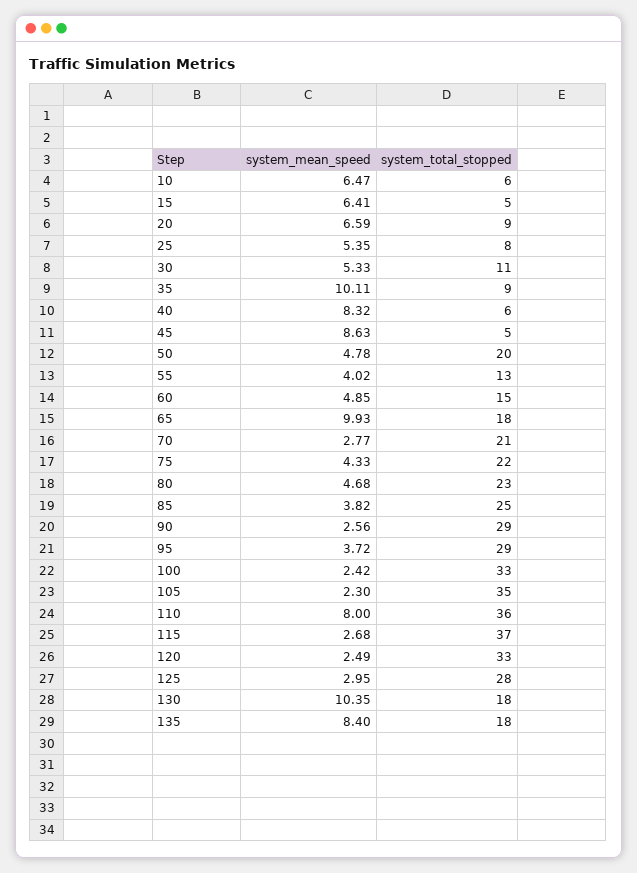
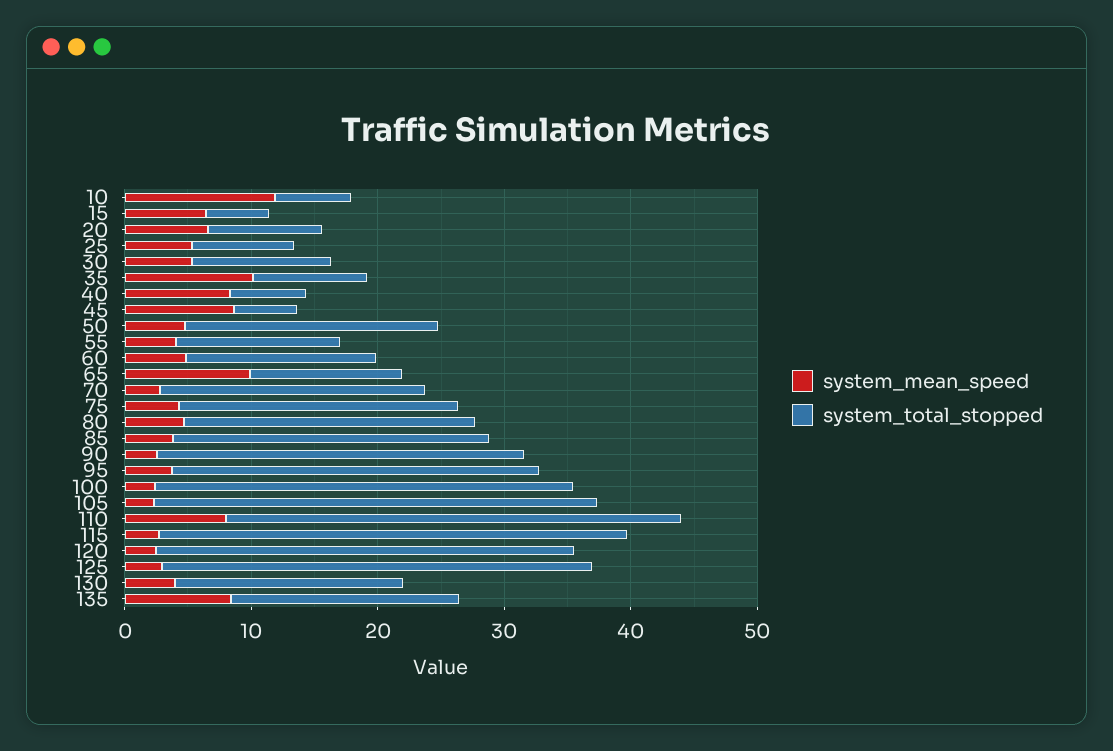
  {
    "system_mean_speed": {
-     "10": 6.47,
+     "10": 12,
      "15": 6.41,
      "20": 6.59,
      "25": 5.35,
      "30": 5.33,
      "35": 10.11,
      "40": 8.32,
      "45": 8.63,
      "50": 4.78,
      "55": 4.02,
      "60": 4.85,
      "65": 9.93,
      "70": 2.77,
      "75": 4.33,
      "80": 4.68,
      "85": 3.82,
      "90": 2.56,
      "95": 3.72,
      "100": 2.42,
      "105": 2.3,
      "110": 8,
      "115": 2.68,
      "120": 2.49,
      "125": 2.95,
-     "130": 10.35,
+     "130": 4,
      "135": 8.4
    },
    "system_total_stopped": {
      "10": 6,
      "15": 5,
      "20": 9,
      "25": 8,
      "30": 11,
      "35": 9,
      "40": 6,
      "45": 5,
      "50": 20,
      "55": 13,
      "60": 15,
-     "65": 18,
+     "65": 12,
      "70": 21,
      "75": 22,
      "80": 23,
      "85": 25,
      "90": 29,
      "95": 29,
      "100": 33,
      "105": 35,
      "110": 36,
      "115": 37,
      "120": 33,
-     "125": 28,
+     "125": 34,
      "130": 18,
      "135": 18
    }
  }

